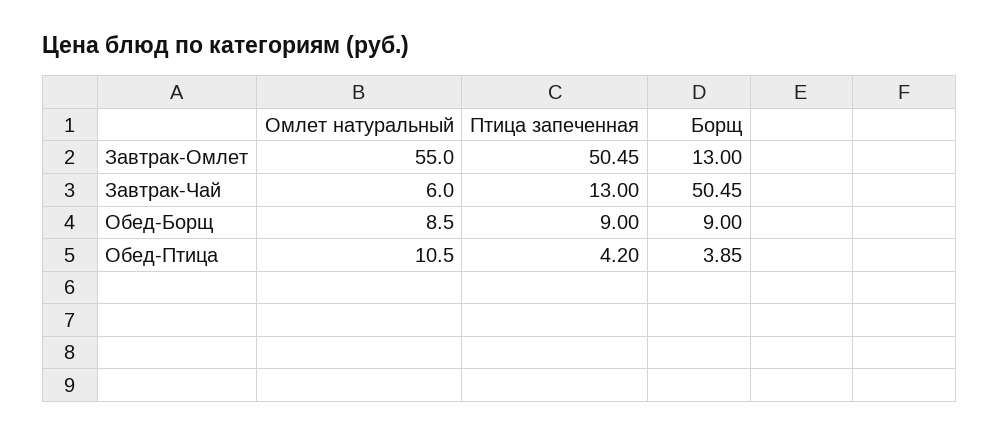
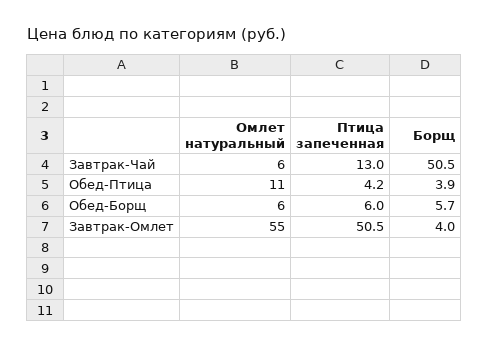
  {
    "Омлет натуральный": {
      "Завтрак-Омлет": 55,
      "Завтрак-Чай": 6,
-     "Обед-Борщ": 8.5,
+     "Обед-Борщ": 6,
      "Обед-Птица": 10.5
    },
    "Птица запеченная": {
      "Завтрак-Омлет": 50.45,
      "Завтрак-Чай": 13,
-     "Обед-Борщ": 9,
+     "Обед-Борщ": 6,
      "Обед-Птица": 4.2
    },
    "Борщ": {
-     "Завтрак-Омлет": 13,
+     "Завтрак-Омлет": 4,
      "Завтрак-Чай": 50.45,
-     "Обед-Борщ": 9,
+     "Обед-Борщ": 5.7,
      "Обед-Птица": 3.85
    }
  }

